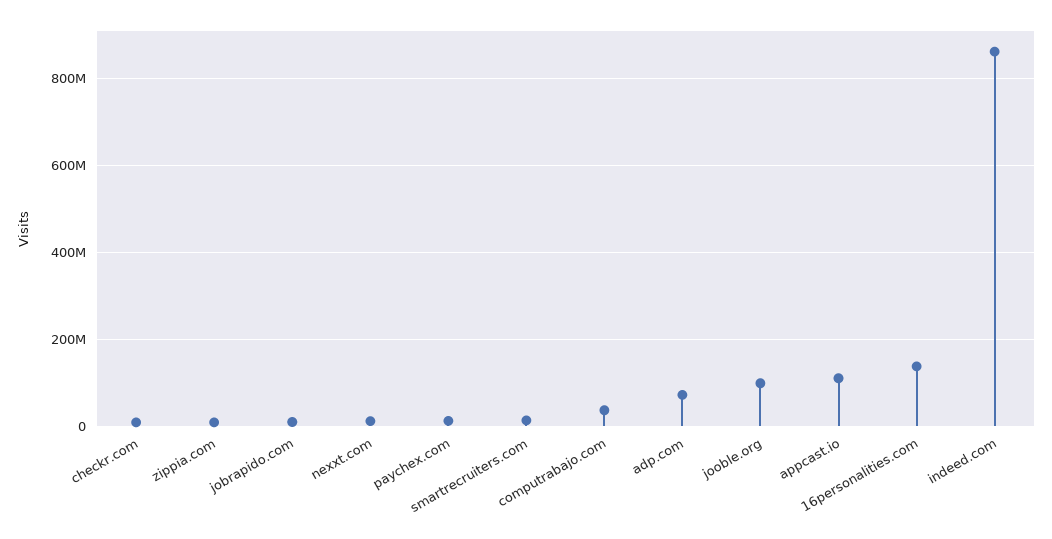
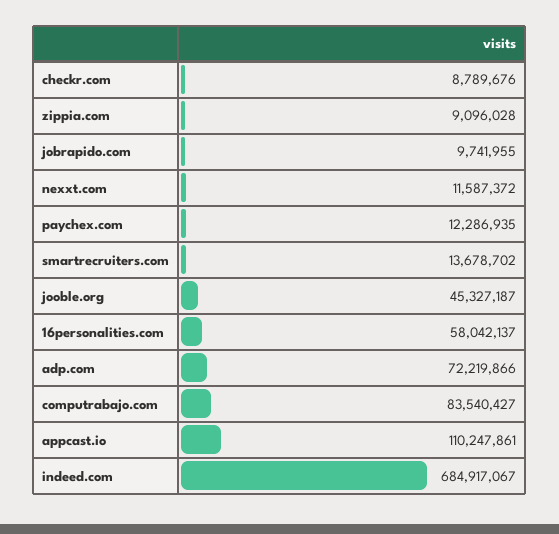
  {
    "checkr.com": 8789676,
    "zippia.com": 9096028,
    "jobrapido.com": 9741955,
    "nexxt.com": 11587372,
    "paychex.com": 12286935,
    "smartrecruiters.com": 13678702,
-   "computrabajo.com": 40000000,
+   "computrabajo.com": 83540427,
    "adp.com": 72219866,
-   "jooble.org": 100000000,
+   "jooble.org": 45327187,
    "appcast.io": 110247861,
-   "16personalities.com": 140000000,
+   "16personalities.com": 58042137,
-   "indeed.com": 860000000
+   "indeed.com": 684917067
  }

